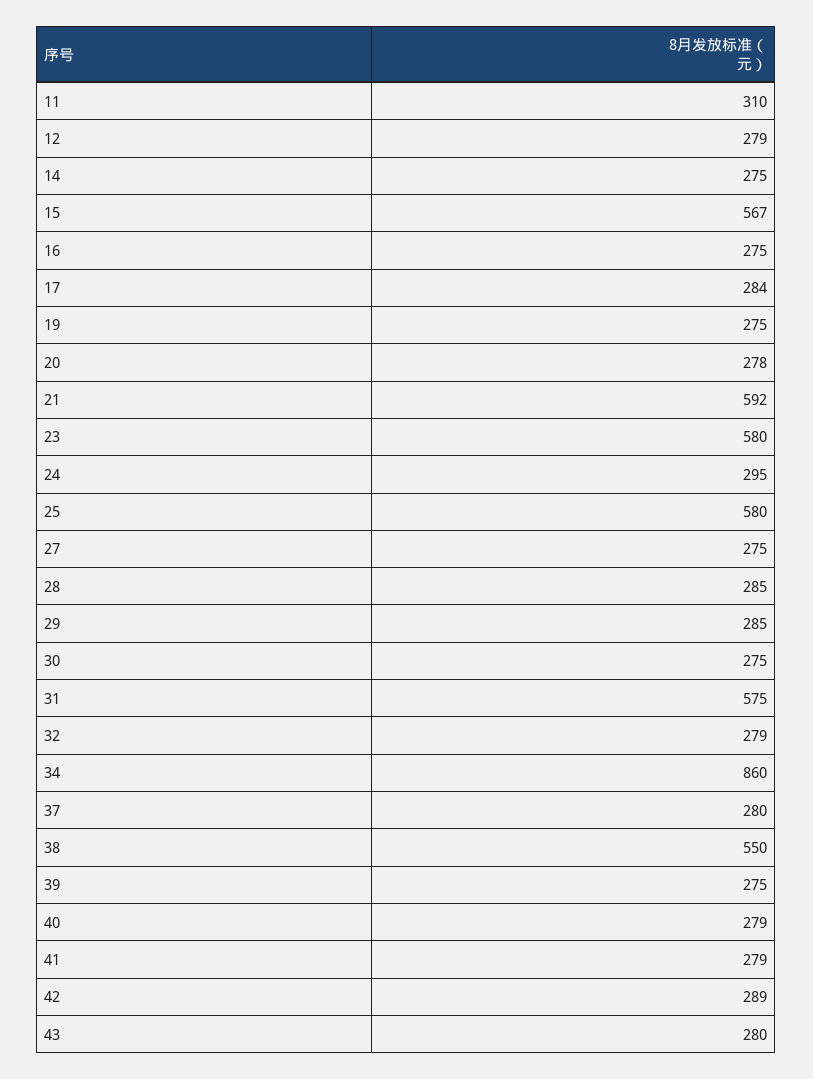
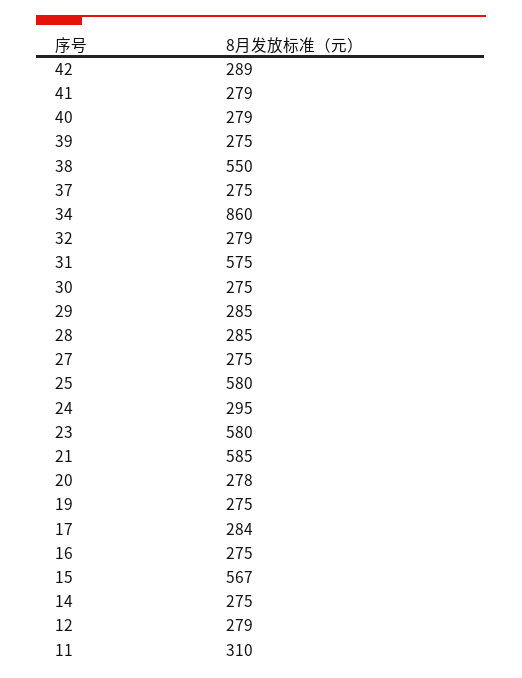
  {
    "11": 310,
    "12": 279,
    "14": 275,
    "15": 567,
    "16": 275,
    "17": 284,
    "19": 275,
    "20": 278,
-   "21": 592,
+   "21": 585,
    "23": 580,
    "24": 295,
    "25": 580,
    "27": 275,
    "28": 285,
    "29": 285,
    "30": 275,
    "31": 575,
    "32": 279,
    "34": 860,
-   "37": 280,
+   "37": 275,
    "38": 550,
    "39": 275,
    "40": 279,
    "41": 279,
-   "42": 289,
+   "42": 289
-   "43": 280
  }

